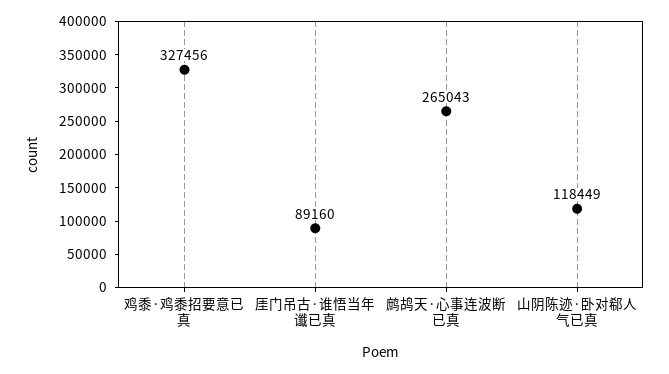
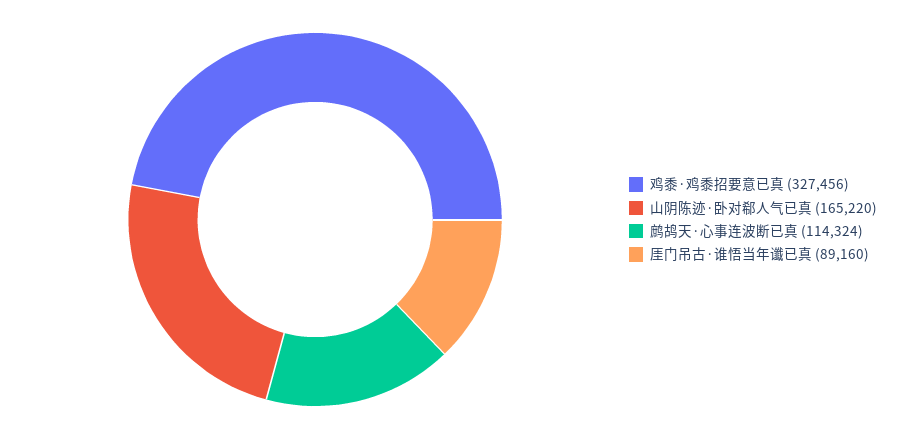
  {
    "鸡黍·鸡黍招要意已真": 327456,
    "厓门吊古·谁悟当年谶已真": 89160,
-   "鹧鸪天·心事连波断已真": 265043,
+   "鹧鸪天·心事连波断已真": 114324,
-   "山阴陈迹·卧对郗人气已真": 118449
+   "山阴陈迹·卧对郗人气已真": 165220
  }

